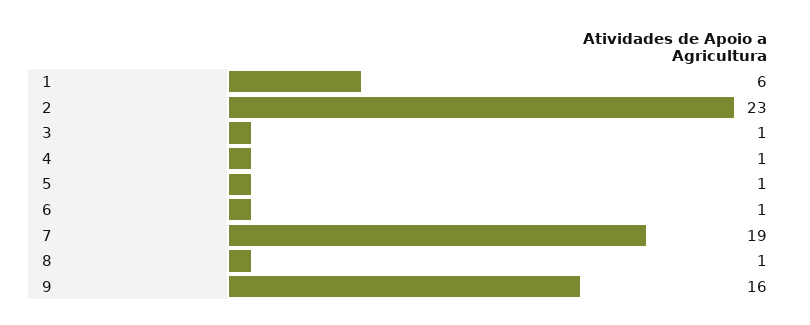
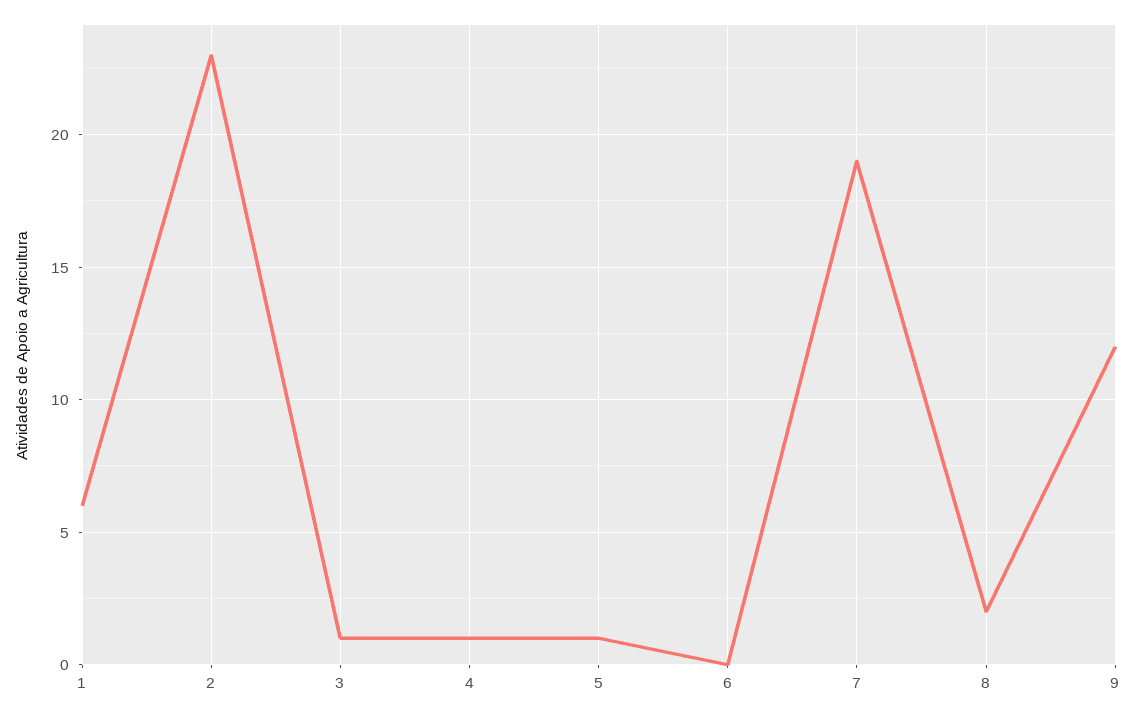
  {
    "1": 6,
    "2": 23,
    "3": 1,
    "4": 1,
    "5": 1,
-   "6": 1,
+   "6": 0,
    "7": 19,
-   "8": 1,
+   "8": 2,
-   "9": 16
+   "9": 12
  }

